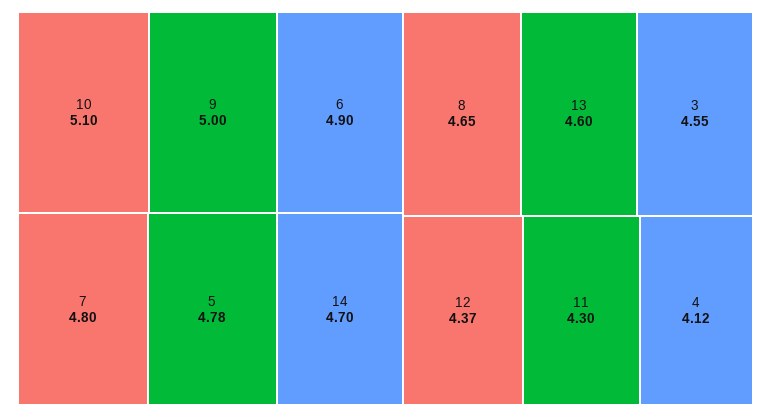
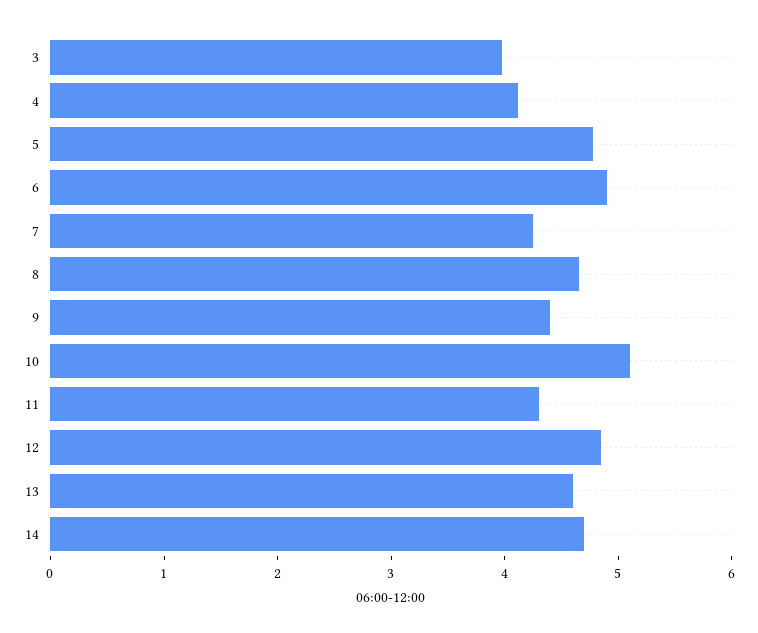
  {
    "10": 5.1,
-   "9": 5,
+   "9": 4.4,
    "6": 4.9,
-   "7": 4.8,
+   "7": 4.2,
    "5": 4.78,
    "14": 4.7,
    "8": 4.65,
    "13": 4.6,
-   "3": 4.55,
+   "3": 4,
-   "12": 4.37,
+   "12": 4.8,
    "11": 4.3,
    "4": 4.12
  }

